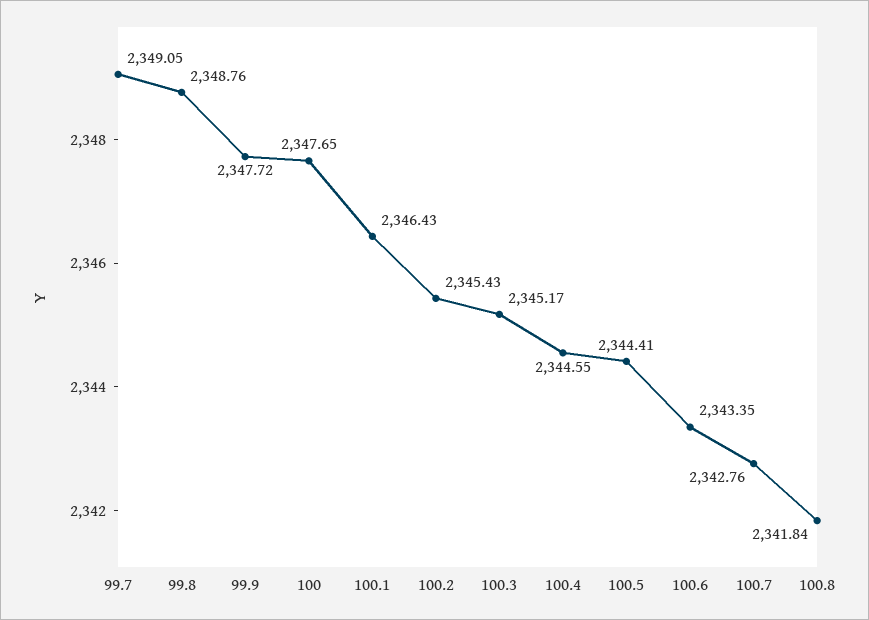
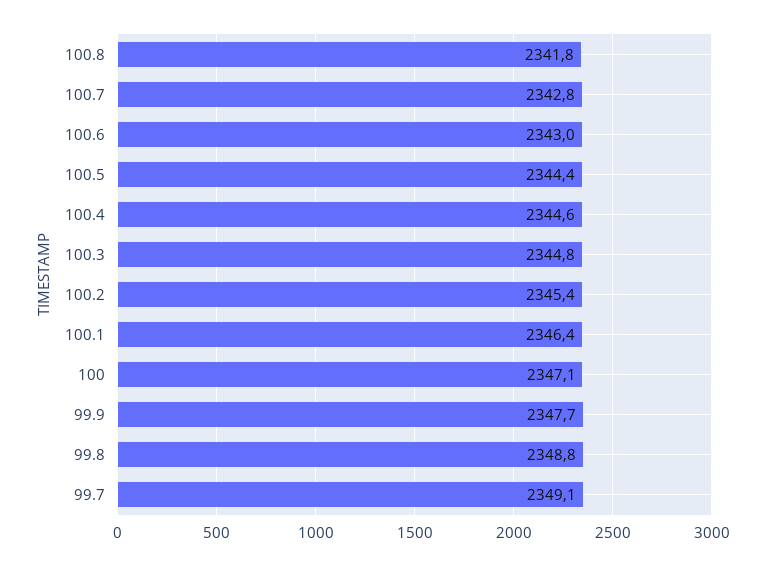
  {
    "99.7": 2349.05,
    "99.8": 2348.76,
    "99.9": 2347.72,
-   "100": 2347.65,
+   "100": 2347.1,
    "100.1": 2346.43,
    "100.2": 2345.43,
-   "100.3": 2345.17,
+   "100.3": 2344.8,
    "100.4": 2344.55,
    "100.5": 2344.41,
-   "100.6": 2343.35,
+   "100.6": 2343,
    "100.7": 2342.76,
    "100.8": 2341.84
  }

